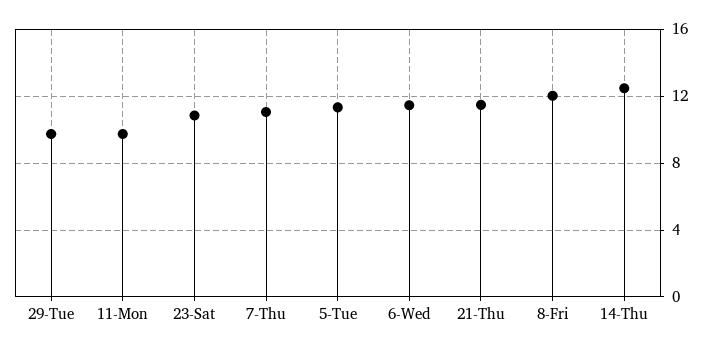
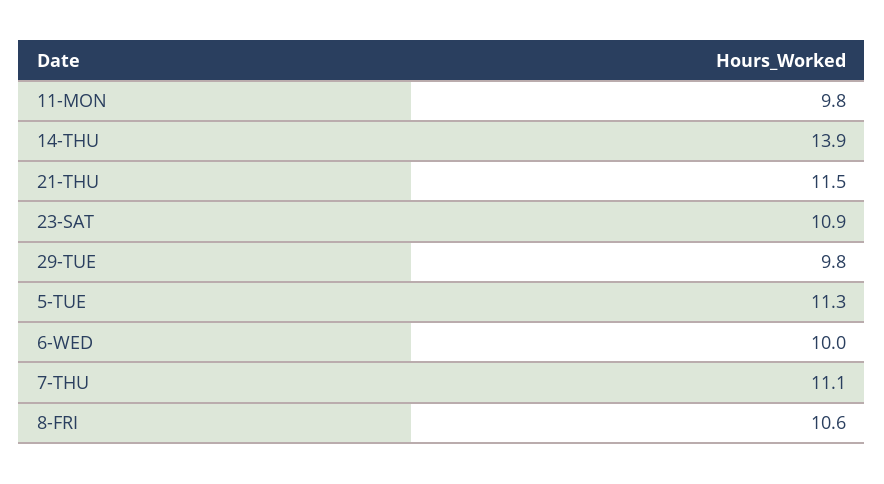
  {
    "29-Tue": 9.8,
    "11-Mon": 9.8,
    "23-Sat": 10.9,
    "7-Thu": 11.1,
    "5-Tue": 11.3,
-   "6-Wed": 11.5,
+   "6-Wed": 10,
    "21-Thu": 11.5,
-   "8-Fri": 12,
+   "8-Fri": 10.6,
-   "14-Thu": 12.5
+   "14-Thu": 13.9
  }

